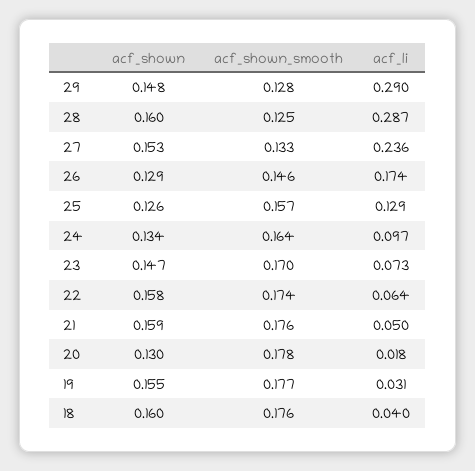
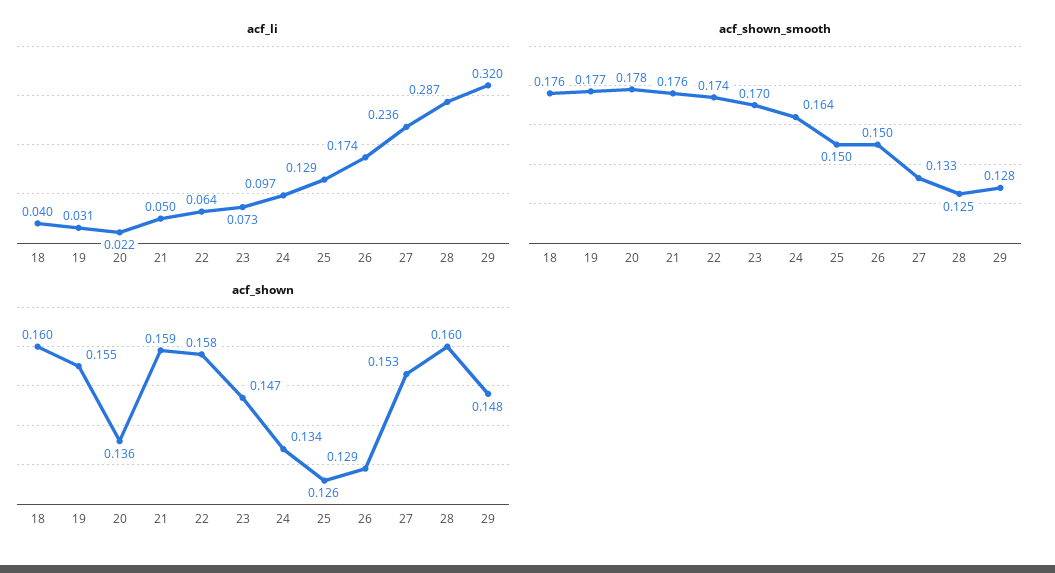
  {
    "acf_shown": {
      "29": 0.148,
      "28": 0.16,
      "27": 0.153,
      "26": 0.129,
      "25": 0.126,
      "24": 0.134,
      "23": 0.147,
      "22": 0.158,
      "21": 0.159,
-     "20": 0.13,
+     "20": 0.136,
      "19": 0.155,
      "18": 0.16
    },
    "acf_shown_smooth": {
      "29": 0.128,
      "28": 0.125,
      "27": 0.133,
-     "26": 0.146,
+     "26": 0.15,
-     "25": 0.157,
+     "25": 0.15,
      "24": 0.164,
      "23": 0.17,
      "22": 0.174,
      "21": 0.176,
      "20": 0.178,
      "19": 0.177,
      "18": 0.176
    },
    "acf_li": {
-     "29": 0.29,
+     "29": 0.32,
      "28": 0.287,
      "27": 0.236,
      "26": 0.174,
      "25": 0.129,
      "24": 0.097,
      "23": 0.073,
      "22": 0.064,
      "21": 0.05,
-     "20": 0.018,
+     "20": 0.022,
      "19": 0.031,
      "18": 0.04
    }
  }

